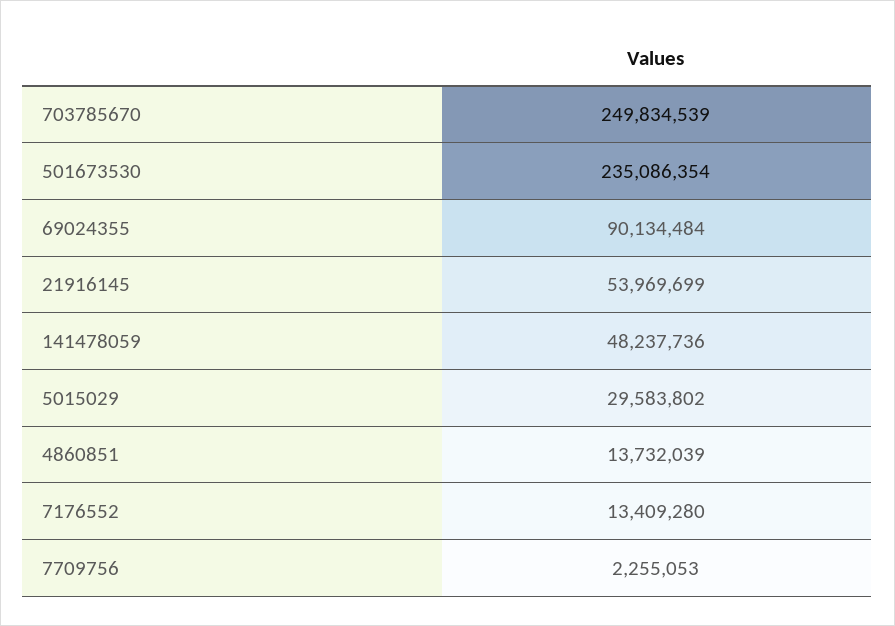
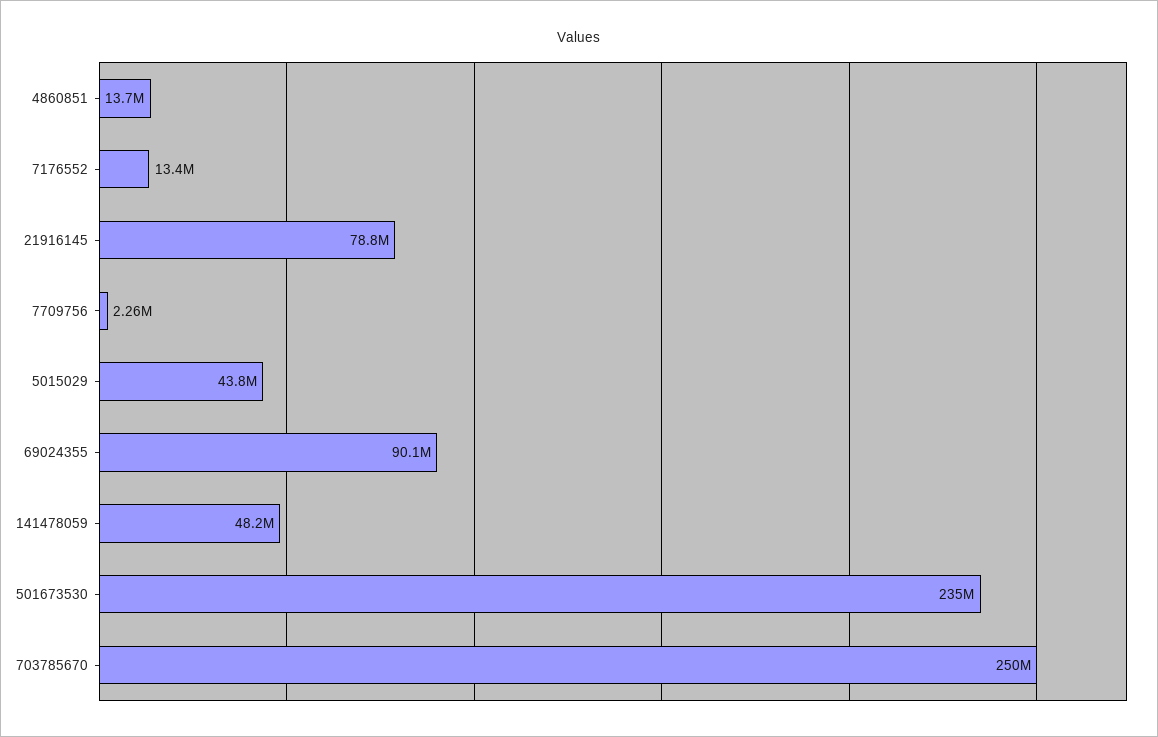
  {
    "703785670": 249834539,
    "501673530": 235086354,
    "69024355": 90134484,
-   "21916145": 53969699,
+   "21916145": 78800000,
    "141478059": 48237736,
-   "5015029": 29583802,
+   "5015029": 43800000,
    "4860851": 13732039,
    "7176552": 13409280,
    "7709756": 2255053
  }

